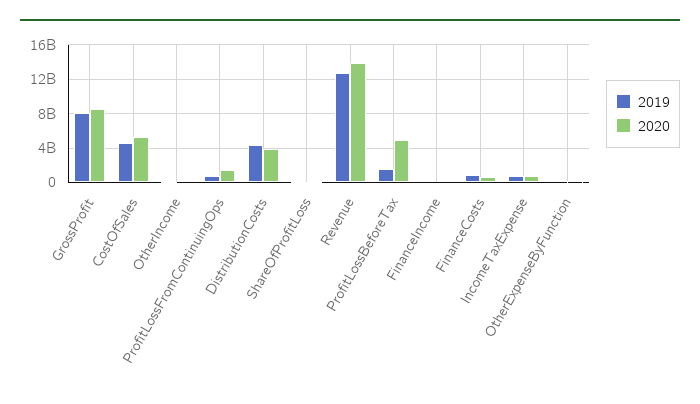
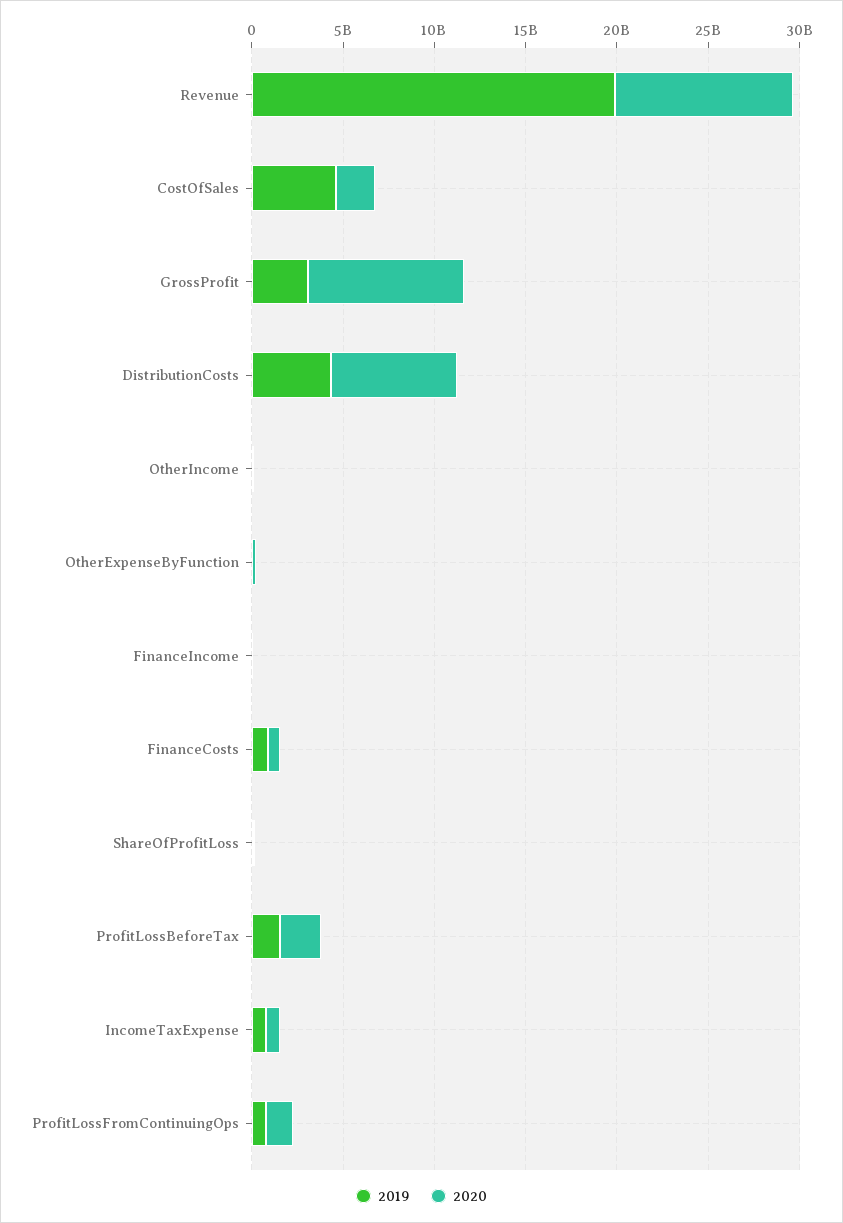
  {
    "2019": {
-     "GrossProfit": 8000000000,
+     "GrossProfit": 3000000000,
      "CostOfSales": 5000000000,
      "OtherIncome": 0,
      "ProfitLossFromContinuingOps": 1000000000,
      "DistributionCosts": 4000000000,
      "ShareOfProfitLoss": 0,
-     "Revenue": 13000000000,
+     "Revenue": 20000000000,
      "ProfitLossBeforeTax": 2000000000,
      "FinanceIncome": 0,
      "FinanceCosts": 1000000000,
      "IncomeTaxExpense": 1000000000,
      "OtherExpenseByFunction": 0
    },
    "2020": {
      "GrossProfit": 9000000000,
-     "CostOfSales": 5000000000,
+     "CostOfSales": 2000000000,
      "OtherIncome": 0,
      "ProfitLossFromContinuingOps": 1000000000,
-     "DistributionCosts": 4000000000,
+     "DistributionCosts": 7000000000,
      "ShareOfProfitLoss": 0,
-     "Revenue": 14000000000,
+     "Revenue": 10000000000,
-     "ProfitLossBeforeTax": 5000000000,
+     "ProfitLossBeforeTax": 2000000000,
      "FinanceIncome": 0,
      "FinanceCosts": 1000000000,
      "IncomeTaxExpense": 1000000000,
      "OtherExpenseByFunction": 0
    }
  }

